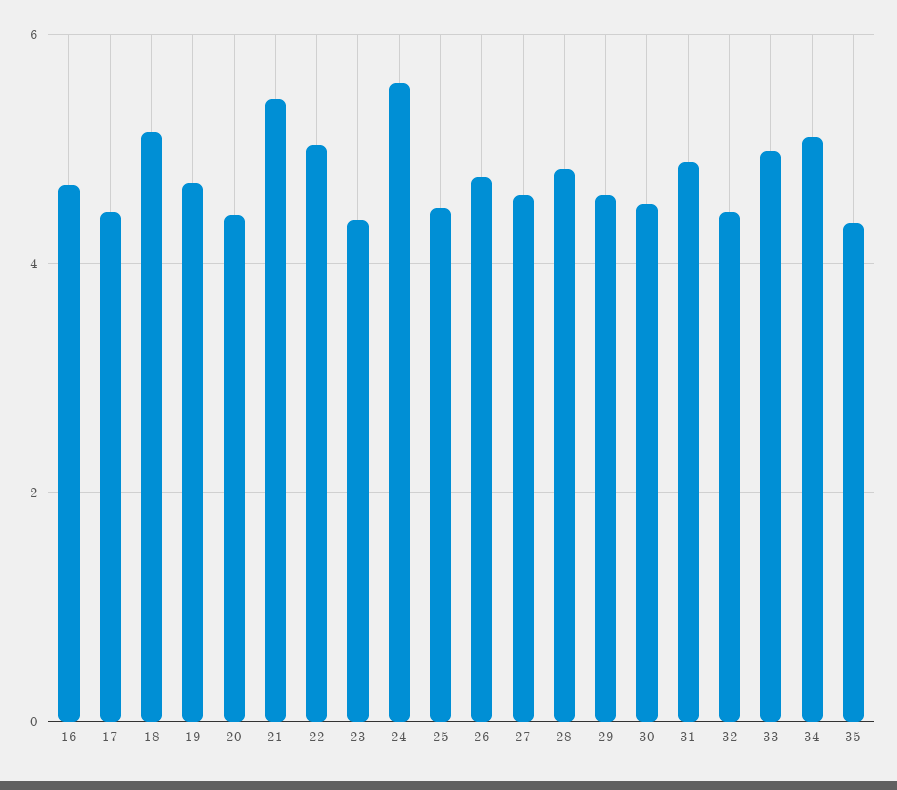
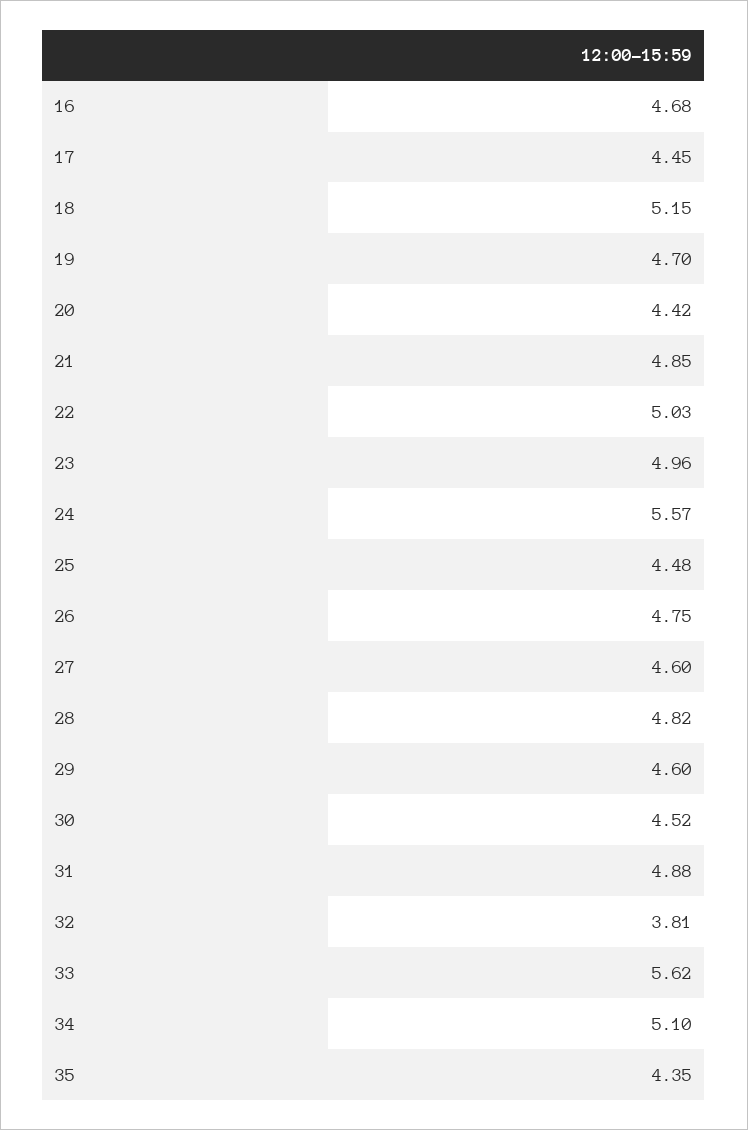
  {
    "16": 4.68,
    "17": 4.45,
    "18": 5.15,
    "19": 4.7,
    "20": 4.42,
-   "21": 5.4,
+   "21": 4.85,
    "22": 5.03,
-   "23": 4.4,
+   "23": 4.96,
    "24": 5.57,
    "25": 4.48,
    "26": 4.75,
    "27": 4.6,
    "28": 4.82,
    "29": 4.6,
    "30": 4.52,
    "31": 4.88,
-   "32": 4.4,
+   "32": 3.81,
-   "33": 5,
+   "33": 5.62,
    "34": 5.1,
    "35": 4.35
  }

